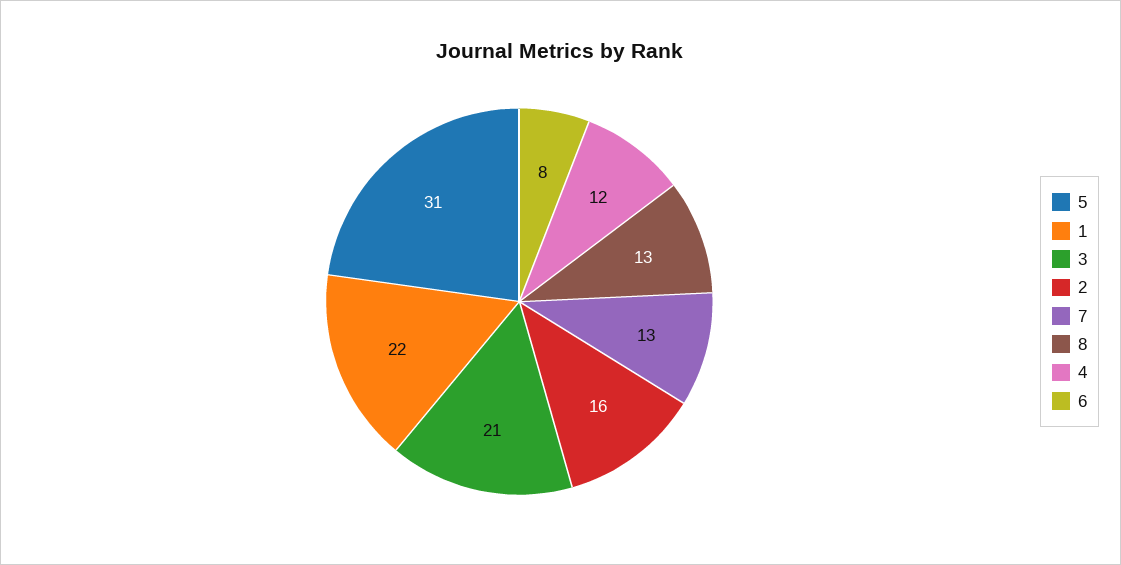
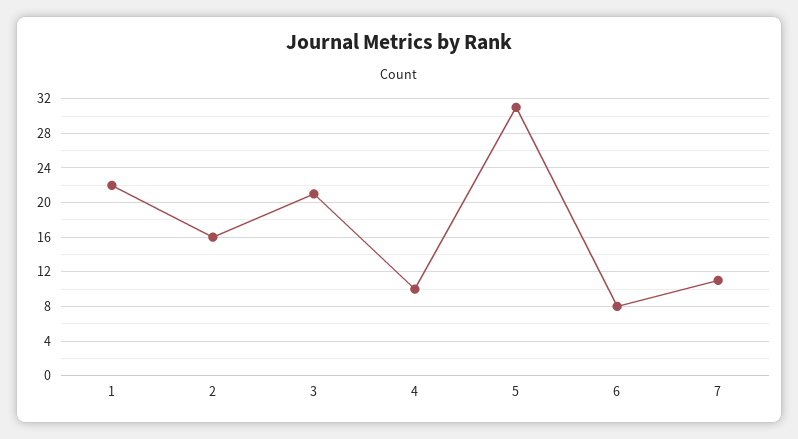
  {
    "5": 31,
    "1": 22,
    "3": 21,
    "2": 16,
-   "7": 13,
+   "7": 11,
-   "8": 13,
-   "4": 12,
+   "4": 10,
    "6": 8
  }

